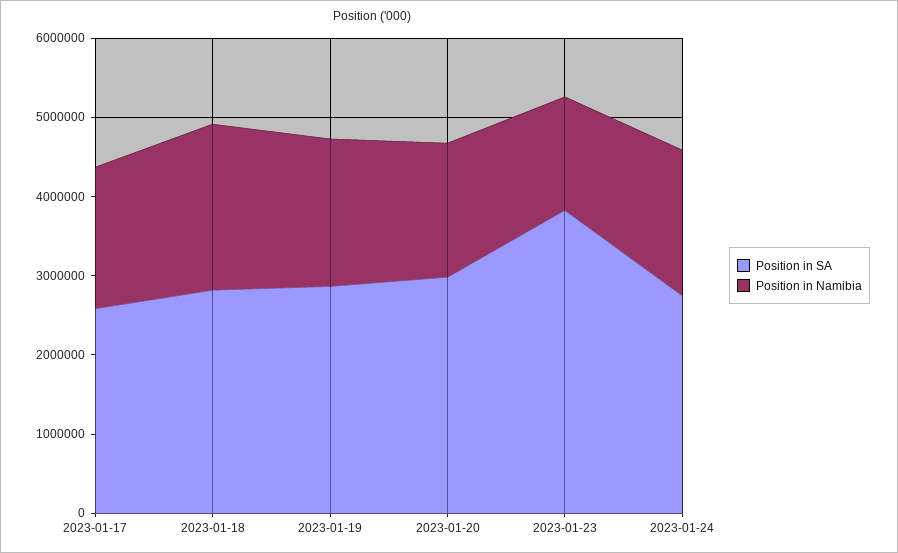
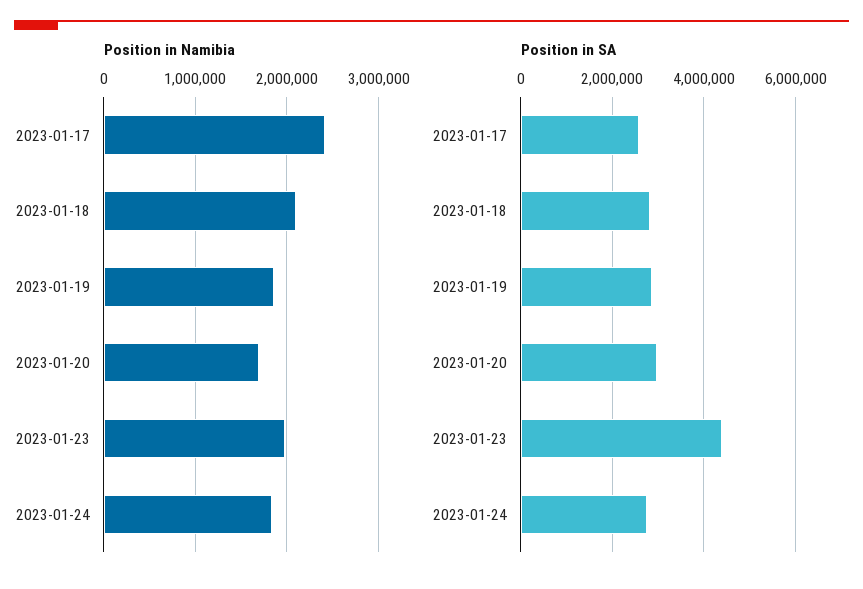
  {
    "Position in SA": {
      "2023-01-17": 2600000,
      "2023-01-18": 2800000,
      "2023-01-19": 2800000,
      "2023-01-20": 3000000,
-     "2023-01-23": 3800000,
+     "2023-01-23": 4400000,
      "2023-01-24": 2800000
    },
    "Position in Namibia": {
-     "2023-01-17": 1800000,
+     "2023-01-17": 2400000,
      "2023-01-18": 2100000,
      "2023-01-19": 1900000,
      "2023-01-20": 1700000,
-     "2023-01-23": 1400000,
+     "2023-01-23": 2000000,
      "2023-01-24": 1800000
    }
  }

